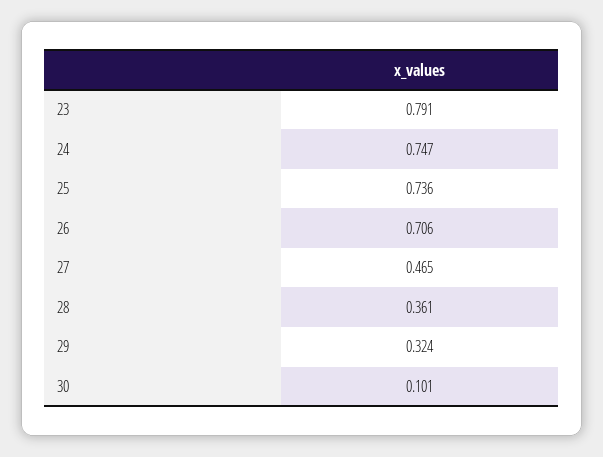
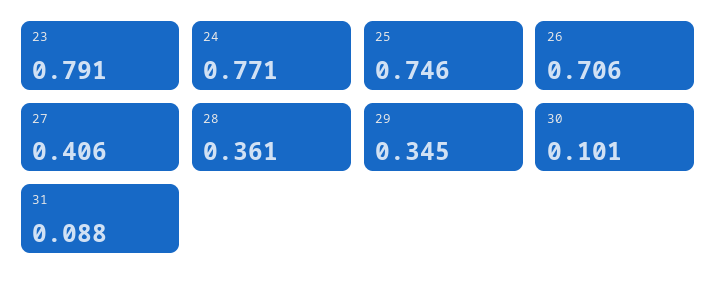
  {
    "23": 0.791,
-   "24": 0.747,
+   "24": 0.771,
-   "25": 0.736,
+   "25": 0.746,
    "26": 0.706,
-   "27": 0.465,
+   "27": 0.406,
    "28": 0.361,
-   "29": 0.324,
+   "29": 0.345,
-   "30": 0.101
+   "30": 0.101,
+   "31": 0.088
  }

